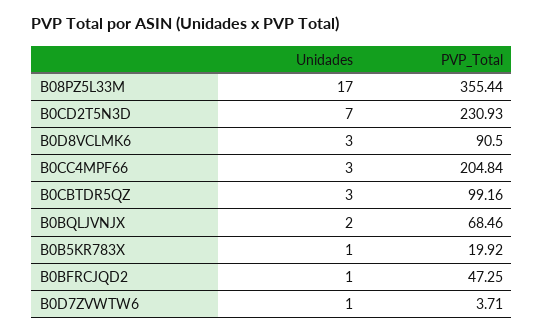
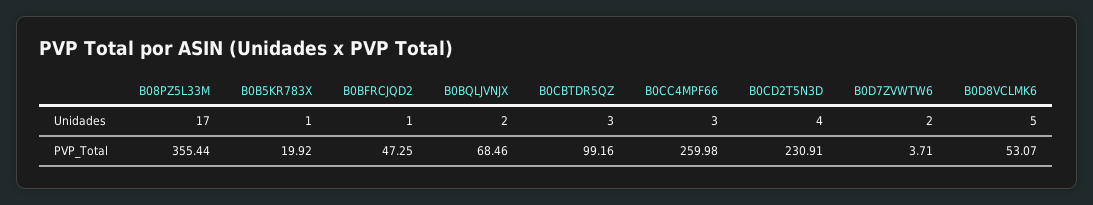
  {
    "Unidades": {
      "B08PZ5L33M": 17,
-     "B0CD2T5N3D": 7,
+     "B0CD2T5N3D": 4,
-     "B0D8VCLMK6": 3,
+     "B0D8VCLMK6": 5,
      "B0CC4MPF66": 3,
      "B0CBTDR5QZ": 3,
      "B0BQLJVNJX": 2,
      "B0B5KR783X": 1,
      "B0BFRCJQD2": 1,
-     "B0D7ZVWTW6": 1
+     "B0D7ZVWTW6": 2
    },
    "PVP_Total": {
      "B08PZ5L33M": 355.44,
-     "B0CD2T5N3D": 230.93,
+     "B0CD2T5N3D": 230.91,
-     "B0D8VCLMK6": 90.5,
+     "B0D8VCLMK6": 53.07,
-     "B0CC4MPF66": 204.84,
+     "B0CC4MPF66": 259.98,
      "B0CBTDR5QZ": 99.16,
      "B0BQLJVNJX": 68.46,
      "B0B5KR783X": 19.92,
      "B0BFRCJQD2": 47.25,
      "B0D7ZVWTW6": 3.71
    }
  }

